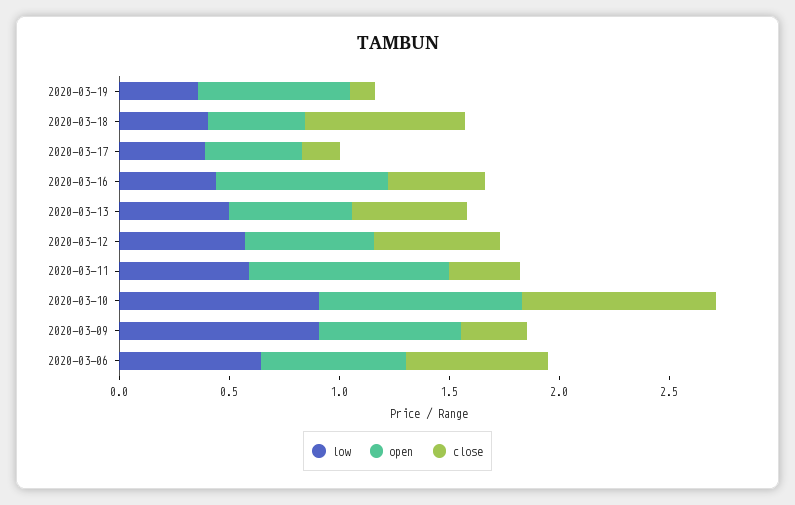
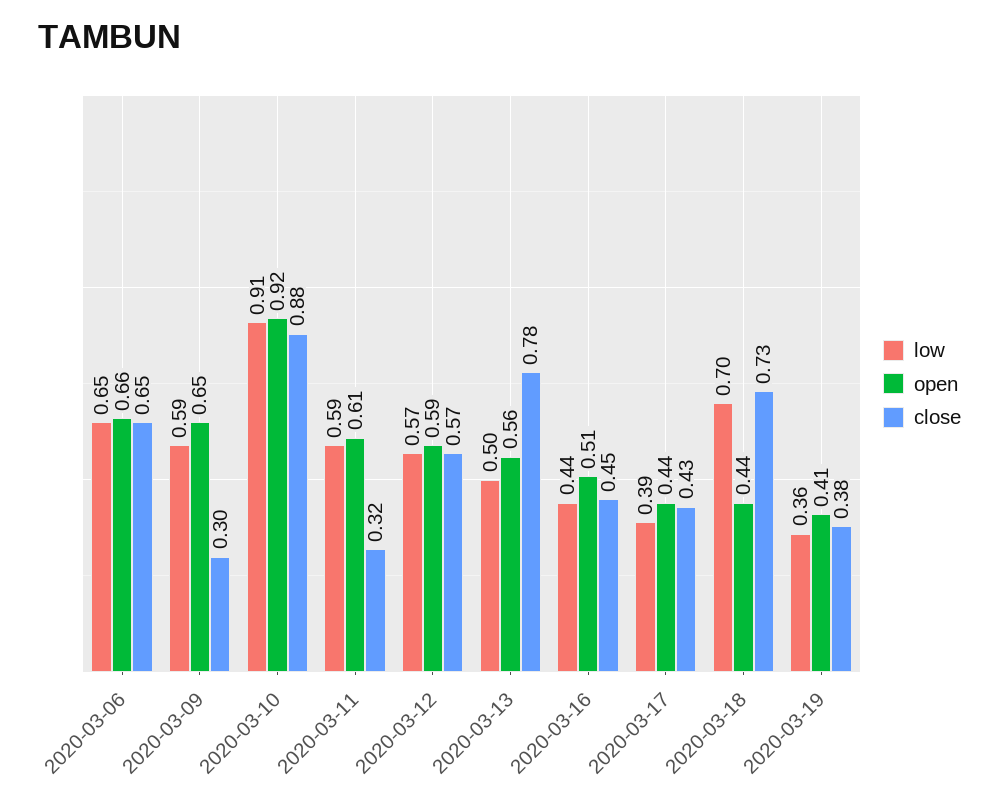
  {
    "low": {
      "2020-03-19": 0.36,
-     "2020-03-18": 0.4,
+     "2020-03-18": 0.7,
      "2020-03-17": 0.39,
      "2020-03-16": 0.44,
      "2020-03-13": 0.5,
      "2020-03-12": 0.57,
      "2020-03-11": 0.59,
      "2020-03-10": 0.91,
-     "2020-03-09": 0.9,
+     "2020-03-09": 0.59,
      "2020-03-06": 0.65
    },
    "open": {
-     "2020-03-19": 0.7,
+     "2020-03-19": 0.41,
      "2020-03-18": 0.44,
      "2020-03-17": 0.44,
-     "2020-03-16": 0.8,
+     "2020-03-16": 0.51,
      "2020-03-13": 0.56,
      "2020-03-12": 0.59,
-     "2020-03-11": 0.9,
+     "2020-03-11": 0.61,
      "2020-03-10": 0.92,
      "2020-03-09": 0.65,
      "2020-03-06": 0.66
    },
    "close": {
-     "2020-03-19": 0.1,
+     "2020-03-19": 0.38,
      "2020-03-18": 0.73,
-     "2020-03-17": 0.2,
+     "2020-03-17": 0.43,
      "2020-03-16": 0.45,
-     "2020-03-13": 0.5,
+     "2020-03-13": 0.78,
      "2020-03-12": 0.57,
      "2020-03-11": 0.32,
      "2020-03-10": 0.88,
      "2020-03-09": 0.3,
      "2020-03-06": 0.65
    }
  }

